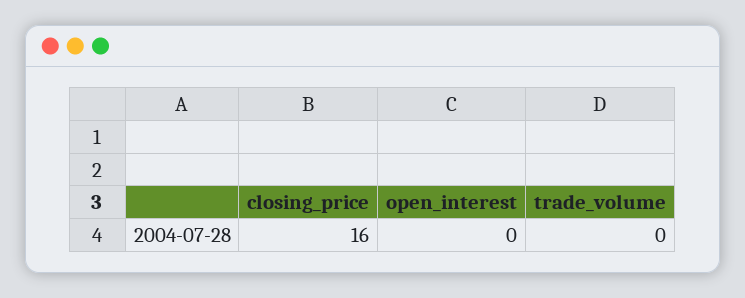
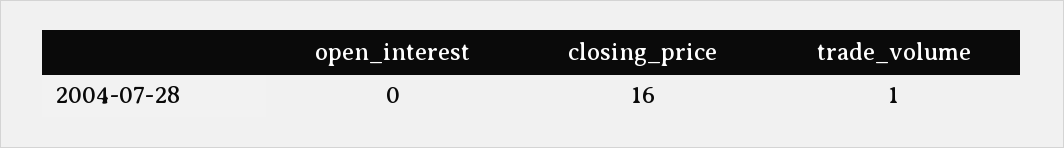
  {
    "closing_price": 16,
    "open_interest": 0,
-   "trade_volume": 0
+   "trade_volume": 1
  }

